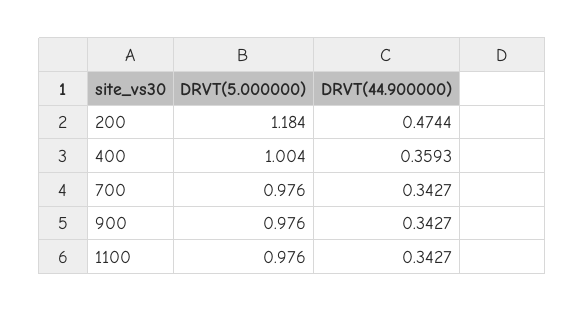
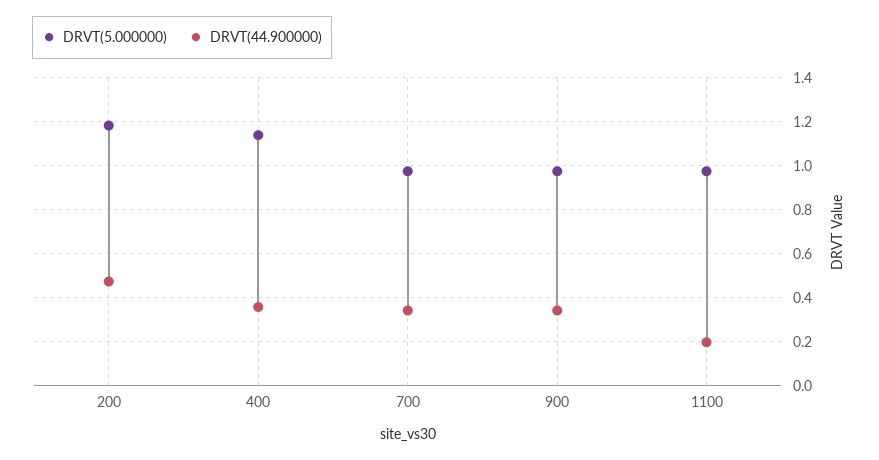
  {
    "DRVT(5.000000)": {
      "200": 1.184,
-     "400": 1.004,
+     "400": 1.15,
      "700": 0.976,
      "900": 0.976,
      "1100": 0.976
    },
    "DRVT(44.900000)": {
      "200": 0.4744,
      "400": 0.3593,
      "700": 0.3427,
      "900": 0.3427,
-     "1100": 0.3427
+     "1100": 0.2
    }
  }

